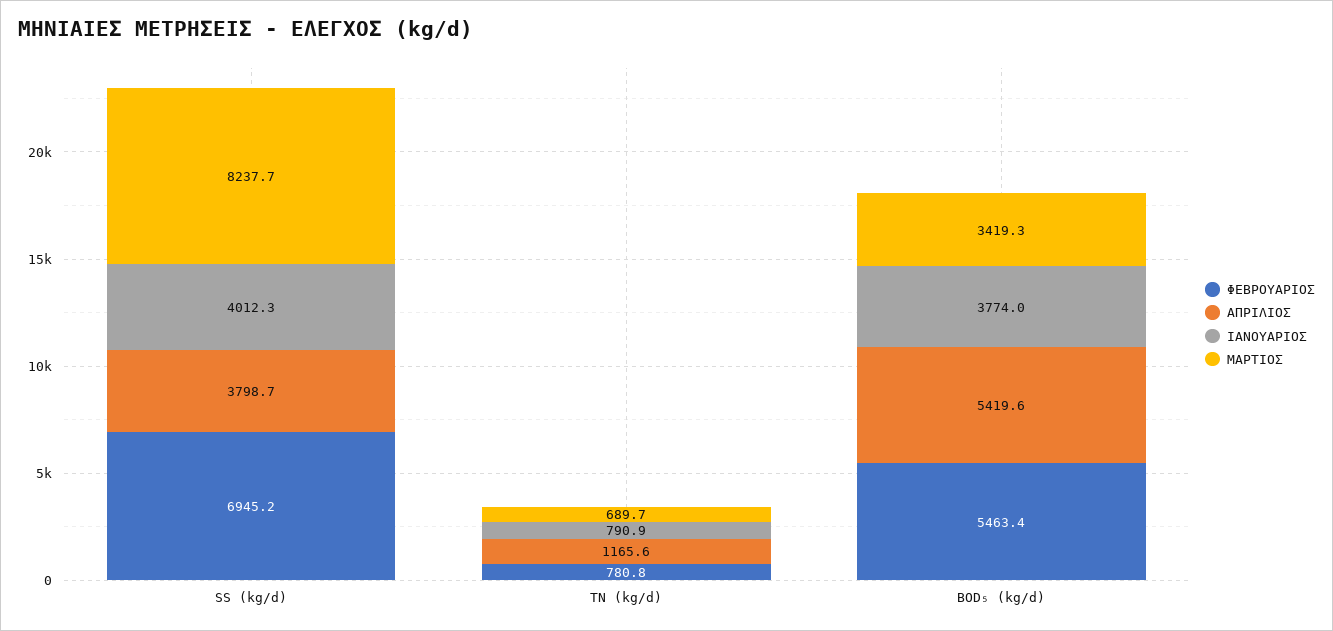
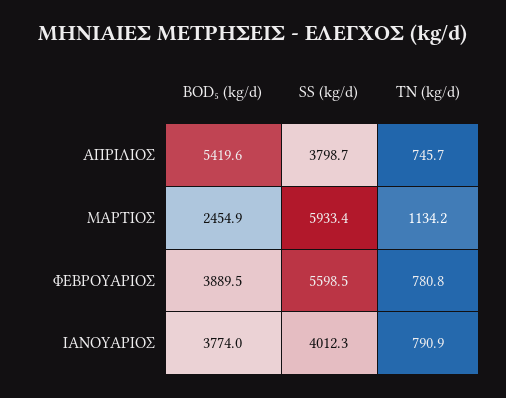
  {
    "ΦΕΒΡΟΥΑΡΙΟΣ": {
-     "SS (kg/d)": 6945.2,
+     "SS (kg/d)": 5598.5,
      "TN (kg/d)": 780.8,
-     "BOD₅ (kg/d)": 5463.4
+     "BOD₅ (kg/d)": 3889.5
    },
    "ΑΠΡΙΛΙΟΣ": {
      "SS (kg/d)": 3798.7,
-     "TN (kg/d)": 1165.6,
+     "TN (kg/d)": 745.7,
      "BOD₅ (kg/d)": 5419.6
    },
    "ΙΑΝΟΥΑΡΙΟΣ": {
      "SS (kg/d)": 4012.3,
      "TN (kg/d)": 790.9,
      "BOD₅ (kg/d)": 3774
    },
    "ΜΑΡΤΙΟΣ": {
-     "SS (kg/d)": 8237.7,
+     "SS (kg/d)": 5933.4,
-     "TN (kg/d)": 689.7,
+     "TN (kg/d)": 1134.2,
-     "BOD₅ (kg/d)": 3419.3
+     "BOD₅ (kg/d)": 2454.9
    }
  }

